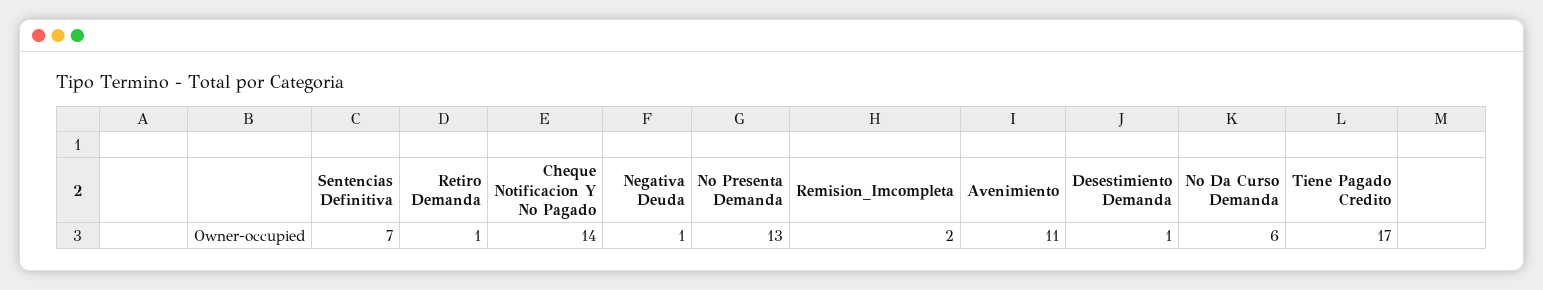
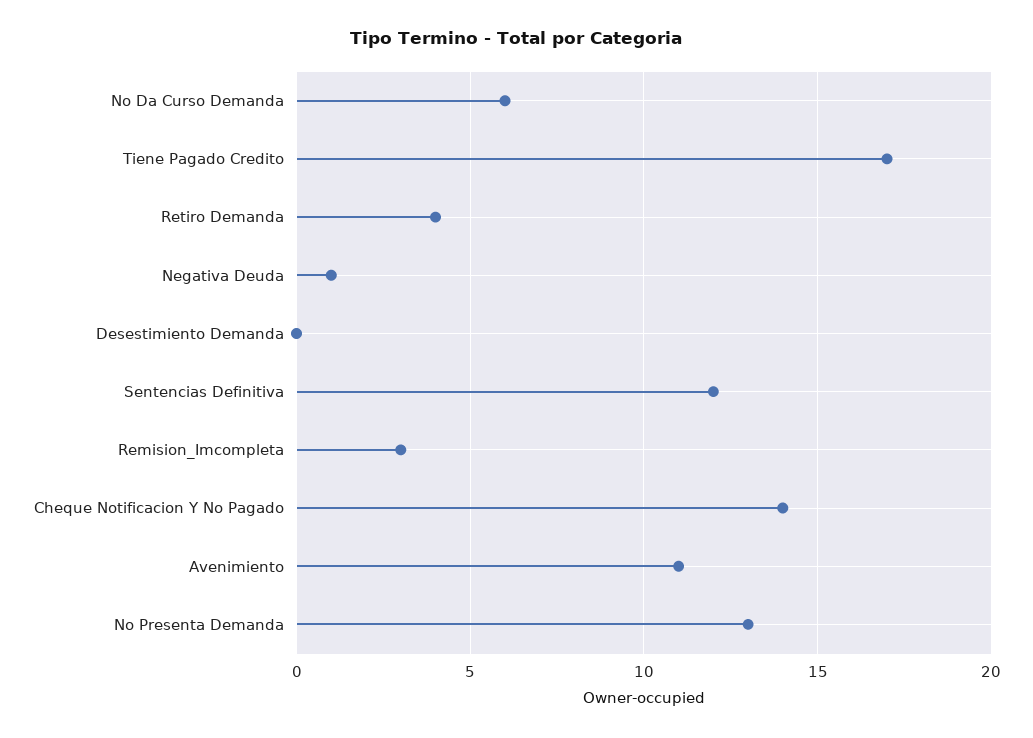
  {
-   "Sentencias Definitiva": 7,
+   "Sentencias Definitiva": 12,
-   "Retiro Demanda": 1,
+   "Retiro Demanda": 4,
    "Cheque Notificacion Y No Pagado": 14,
    "Negativa Deuda": 1,
    "No Presenta Demanda": 13,
-   "Remision_Imcompleta": 2,
+   "Remision_Imcompleta": 3,
    "Avenimiento": 11,
-   "Desestimiento Demanda": 1,
+   "Desestimiento Demanda": 0,
    "No Da Curso Demanda": 6,
    "Tiene Pagado Credito": 17
  }

